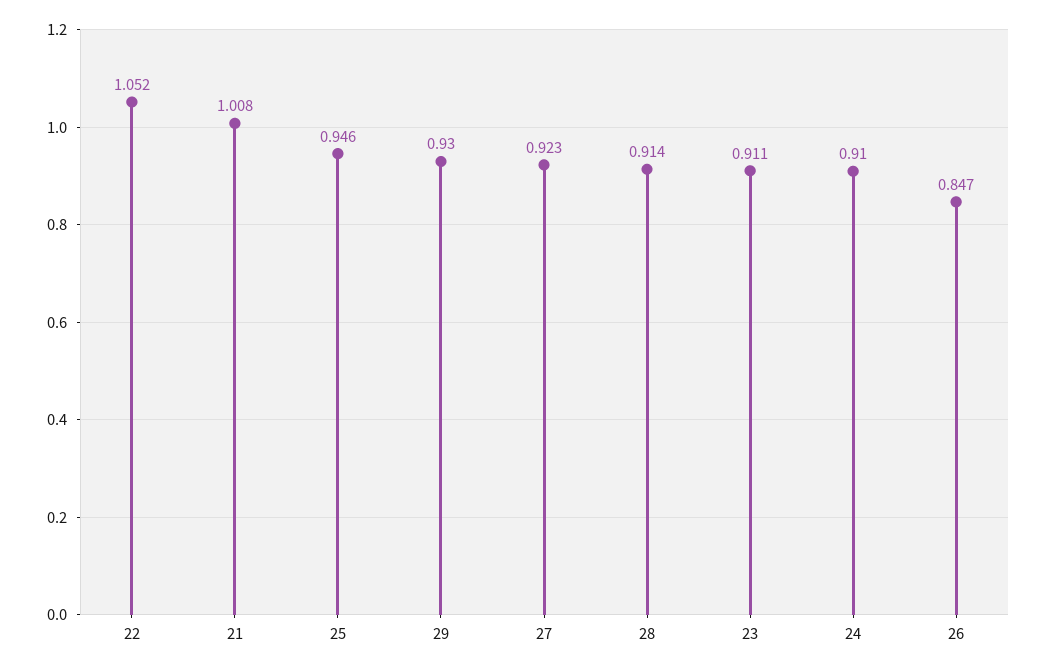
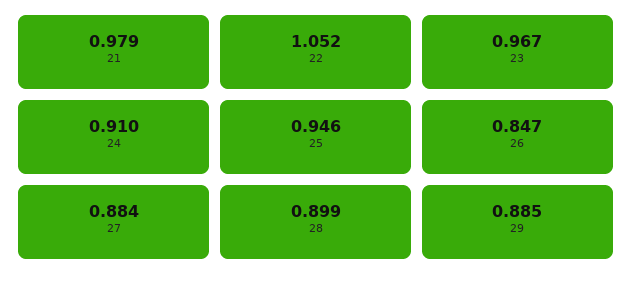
  {
    "22": 1.052,
-   "21": 1.008,
+   "21": 0.979,
    "25": 0.946,
-   "29": 0.93,
+   "29": 0.885,
-   "27": 0.923,
+   "27": 0.884,
-   "28": 0.914,
+   "28": 0.899,
-   "23": 0.911,
+   "23": 0.967,
    "24": 0.91,
    "26": 0.847
  }

